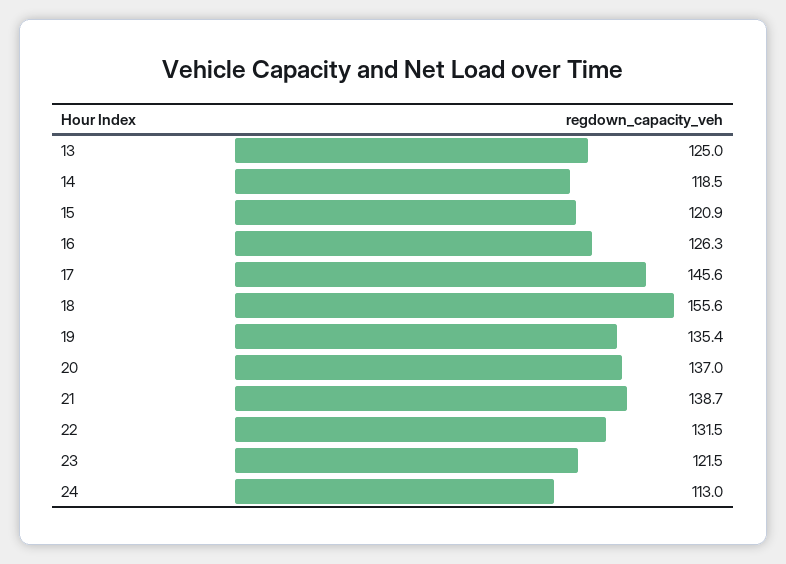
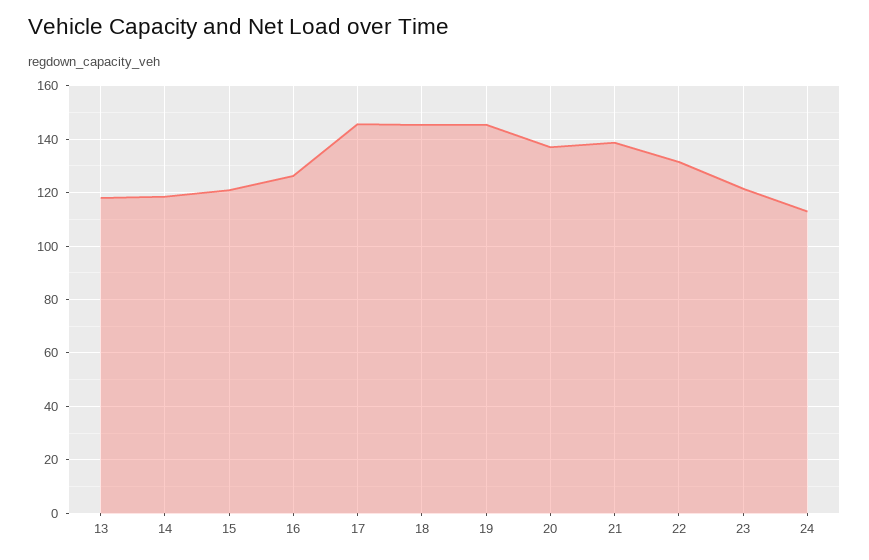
  {
-   "13": 125,
+   "13": 117.5,
    "14": 118.5,
    "15": 120.9,
    "16": 126.3,
    "17": 145.6,
-   "18": 155.6,
+   "18": 145,
-   "19": 135.4,
+   "19": 145,
    "20": 137,
    "21": 138.7,
    "22": 131.5,
    "23": 121.5,
    "24": 113
  }

